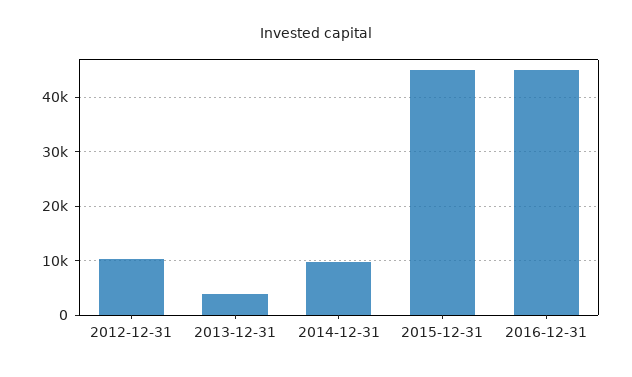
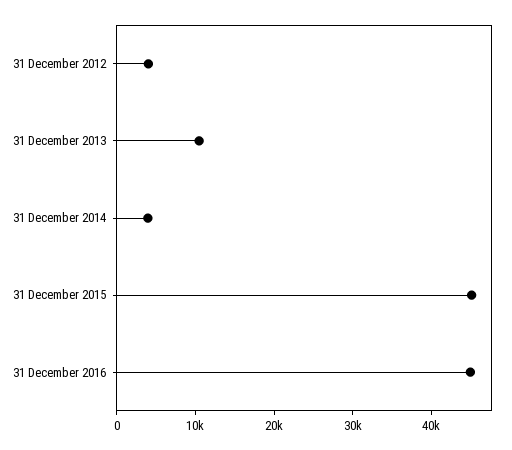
  {
-   "2012-12-31": 10000,
+   "2012-12-31": 4000,
-   "2013-12-31": 4000,
+   "2013-12-31": 10000,
-   "2014-12-31": 10000,
+   "2014-12-31": 4000,
    "2015-12-31": 46000,
    "2016-12-31": 44000
  }

